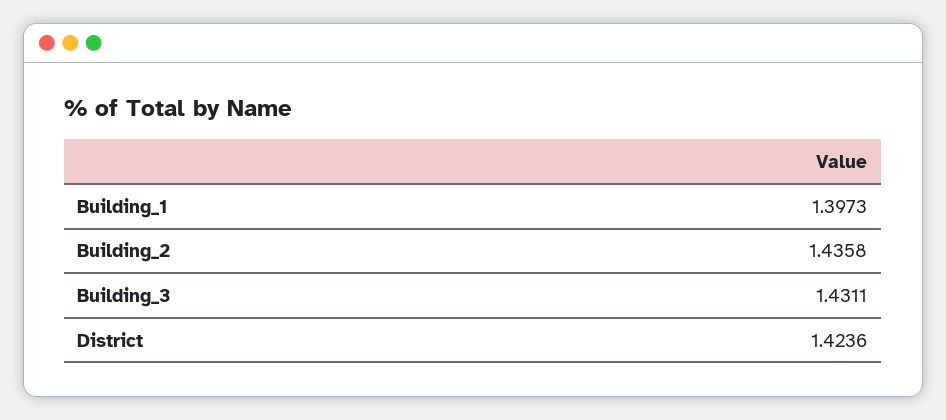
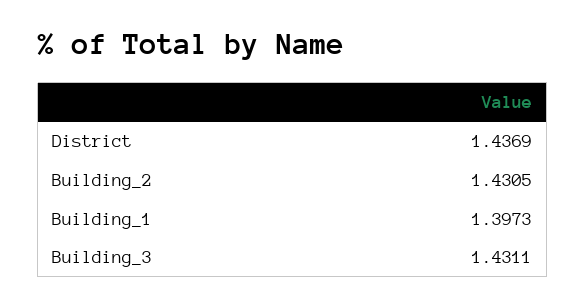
  {
    "Building_1": 1.3973,
-   "Building_2": 1.4358,
+   "Building_2": 1.4305,
    "Building_3": 1.4311,
-   "District": 1.4236
+   "District": 1.4369
  }

